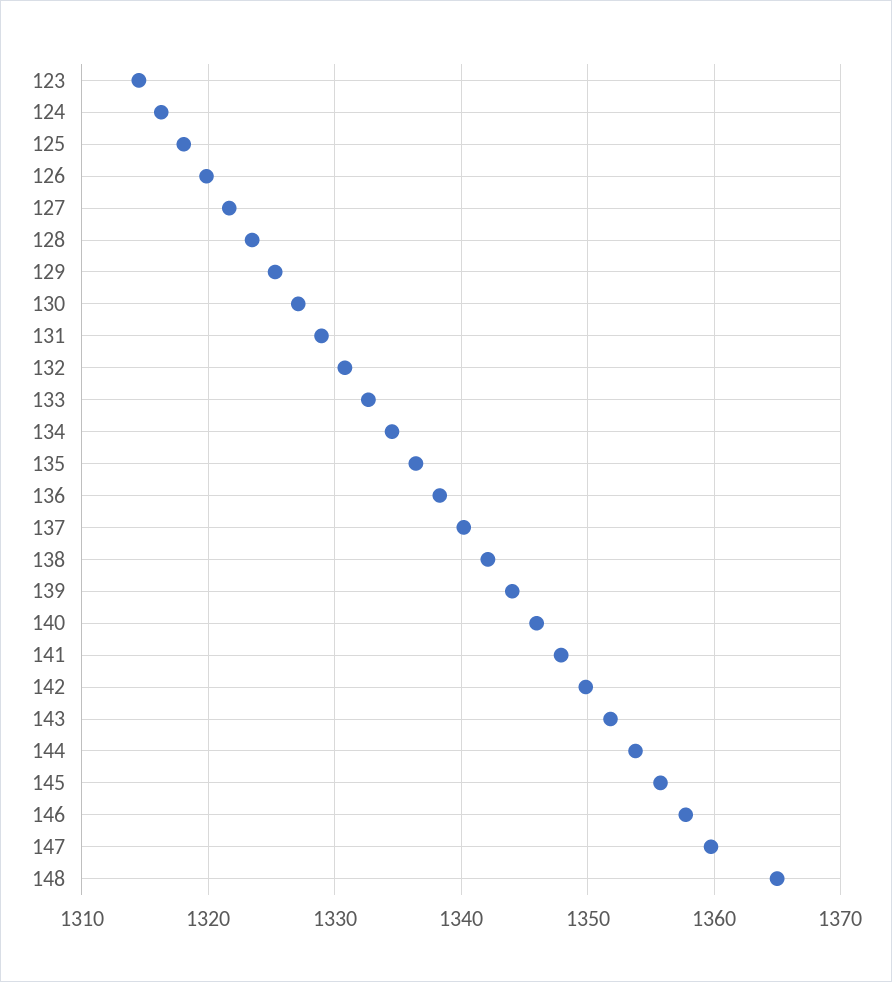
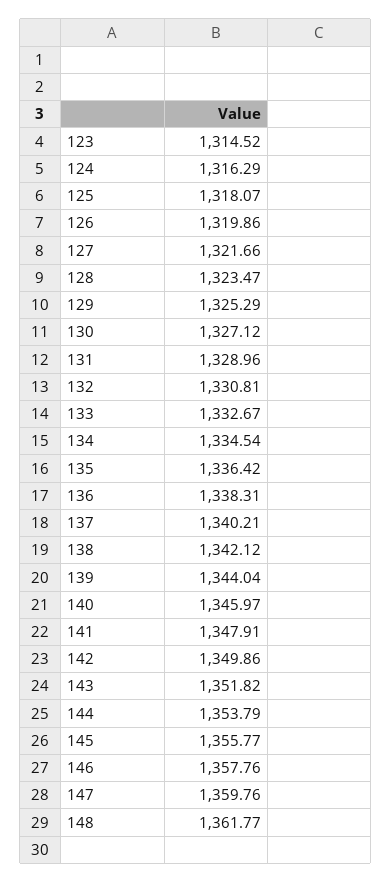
  {
    "123": 1314.52,
    "124": 1316.29,
    "125": 1318.07,
    "126": 1319.86,
    "127": 1321.66,
    "128": 1323.47,
    "129": 1325.29,
    "130": 1327.12,
    "131": 1328.96,
    "132": 1330.81,
    "133": 1332.67,
    "134": 1334.54,
    "135": 1336.42,
    "136": 1338.31,
    "137": 1340.21,
    "138": 1342.12,
    "139": 1344.04,
    "140": 1345.97,
    "141": 1347.91,
    "142": 1349.86,
    "143": 1351.82,
    "144": 1353.79,
    "145": 1355.77,
    "146": 1357.76,
    "147": 1359.76,
-   "148": 1365
+   "148": 1361.77
  }

